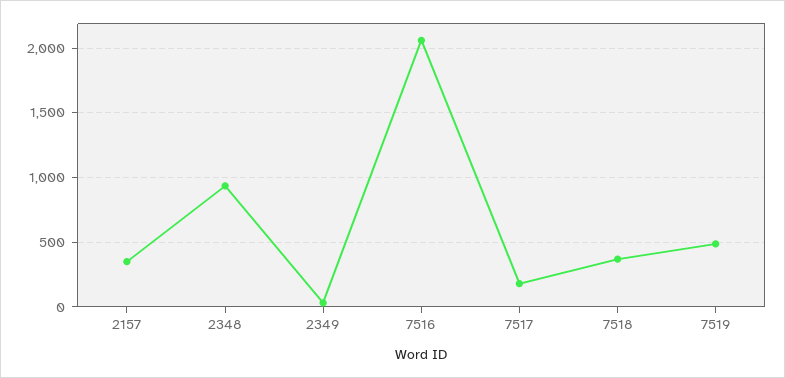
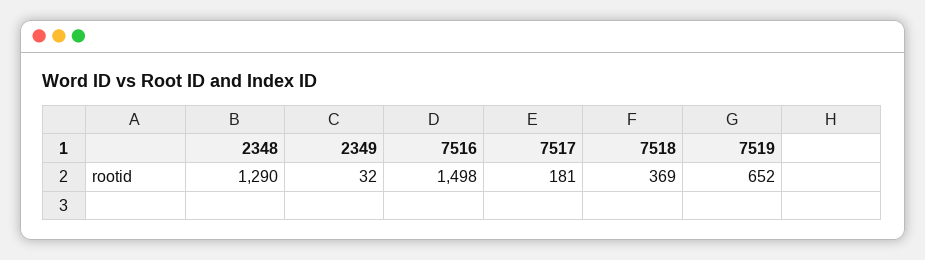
  {
-   "2157": 350,
-   "2348": 950,
+   "2348": 1290,
    "2349": 32,
-   "7516": 2050,
+   "7516": 1498,
    "7517": 181,
    "7518": 369,
-   "7519": 500
+   "7519": 652
  }

